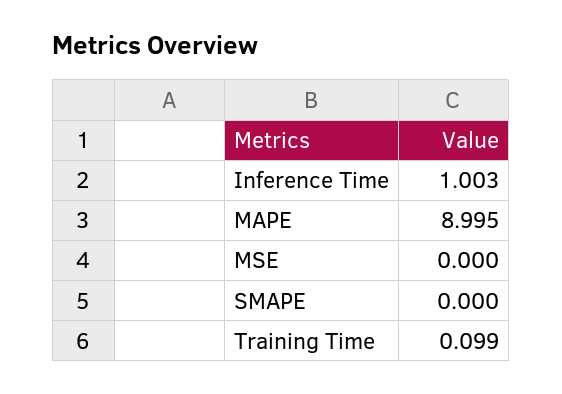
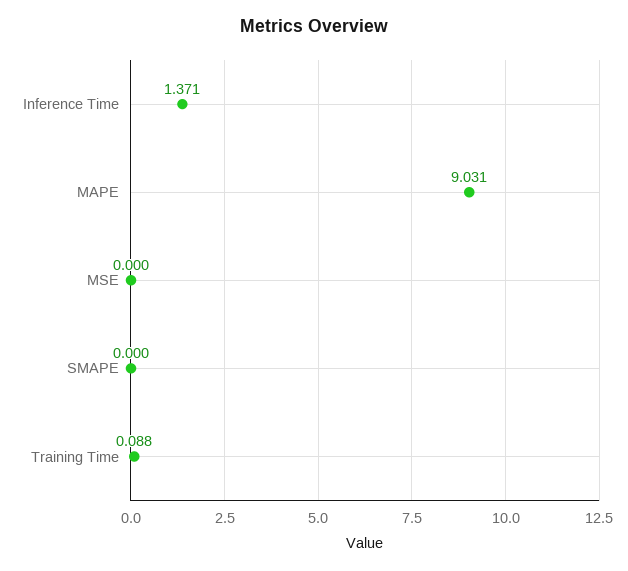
  {
-   "Inference Time": 1.003,
+   "Inference Time": 1.371,
-   "MAPE": 8.995,
+   "MAPE": 9.031,
    "MSE": 0,
    "SMAPE": 0,
-   "Training Time": 0.099
+   "Training Time": 0.088
  }

